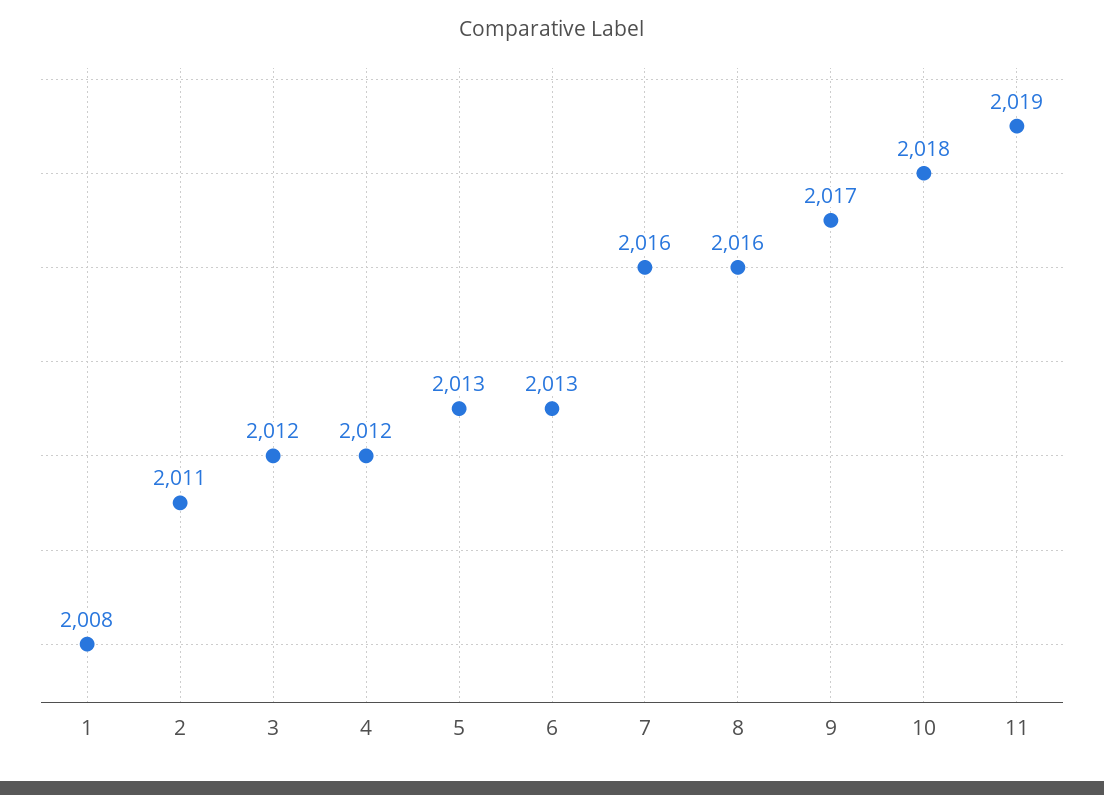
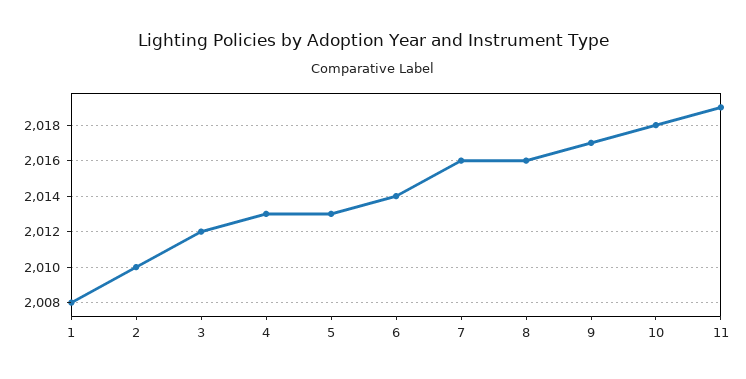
  {
    "1": 2008,
-   "2": 2011,
+   "2": 2010,
    "3": 2012,
-   "4": 2012,
+   "4": 2013,
    "5": 2013,
-   "6": 2013,
+   "6": 2014,
    "7": 2016,
    "8": 2016,
    "9": 2017,
    "10": 2018,
    "11": 2019
  }

